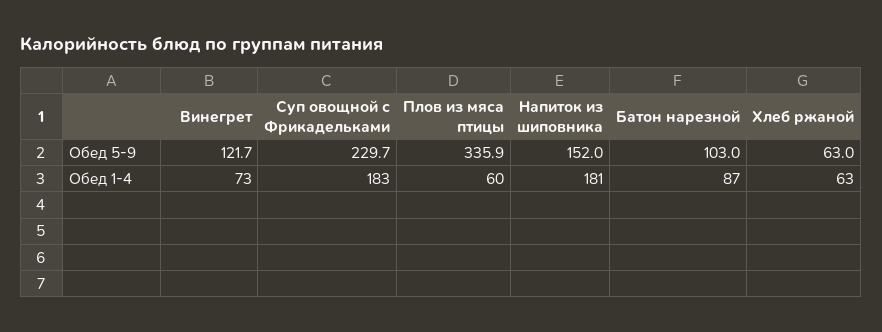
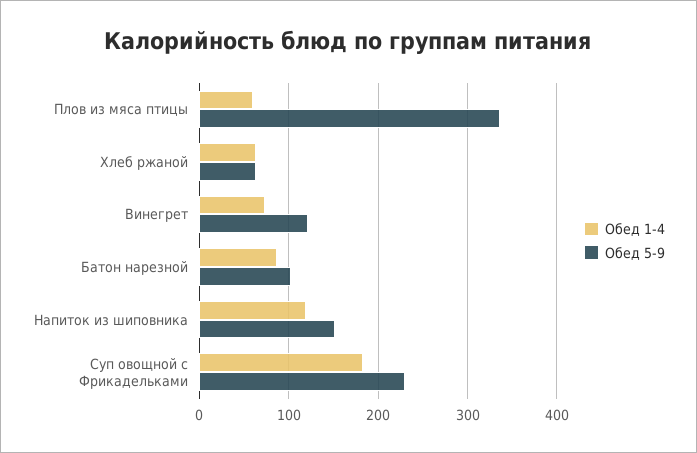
  {
    "Обед 5-9": {
      "Винегрет": 121.7,
      "Суп овощной с Фрикадельками": 229.7,
      "Плов из мяса птицы": 335.9,
      "Напиток из шиповника": 152,
      "Батон нарезной": 103,
      "Хлеб ржаной": 63
    },
    "Обед 1-4": {
      "Винегрет": 73,
      "Суп овощной с Фрикадельками": 183,
      "Плов из мяса птицы": 60,
-     "Напиток из шиповника": 181,
+     "Напиток из шиповника": 120,
      "Батон нарезной": 87,
      "Хлеб ржаной": 63
    }
  }

